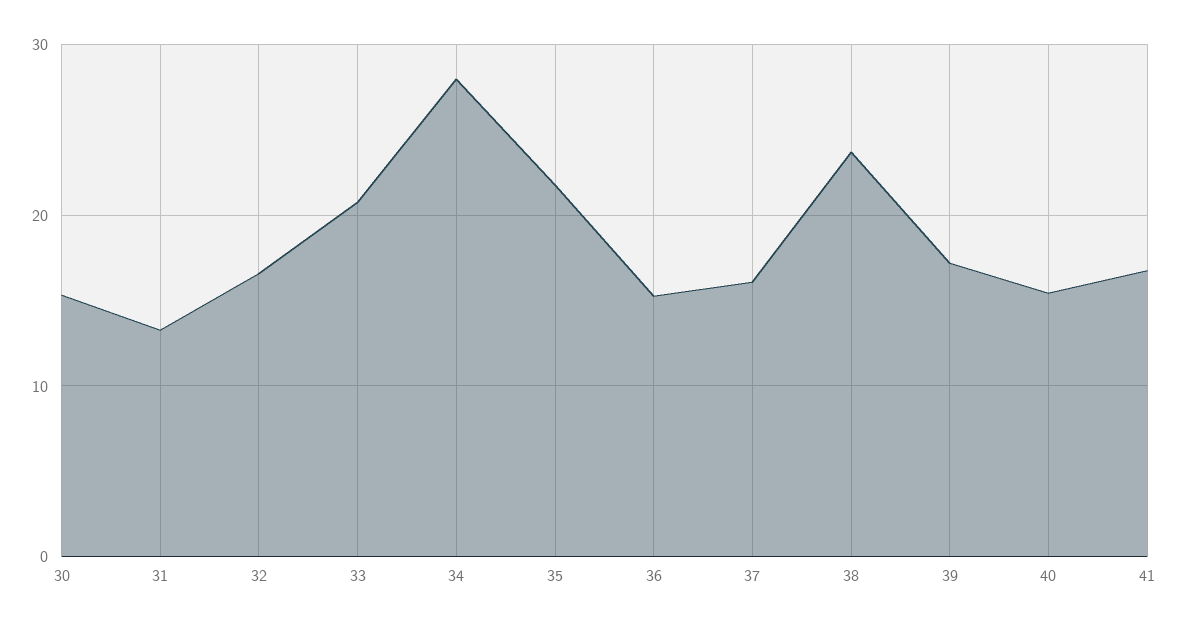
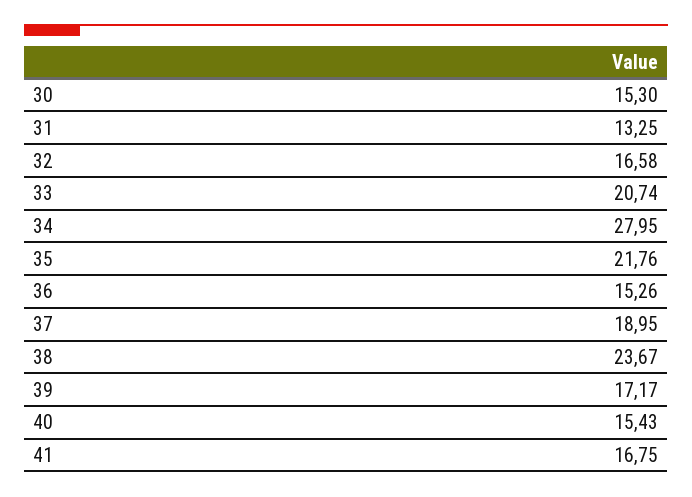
  {
    "30": 15.3,
    "31": 13.25,
    "32": 16.58,
    "33": 20.74,
    "34": 27.95,
    "35": 21.76,
    "36": 15.26,
-   "37": 16,
+   "37": 18.95,
    "38": 23.67,
    "39": 17.17,
    "40": 15.43,
    "41": 16.75
  }

